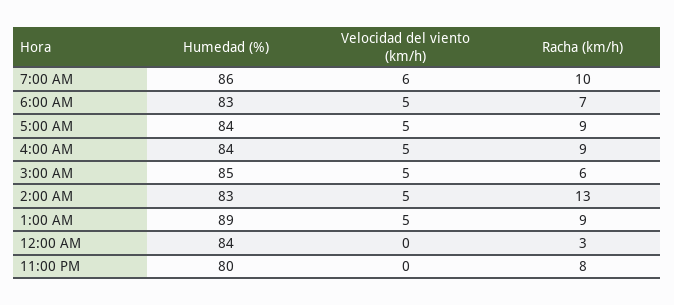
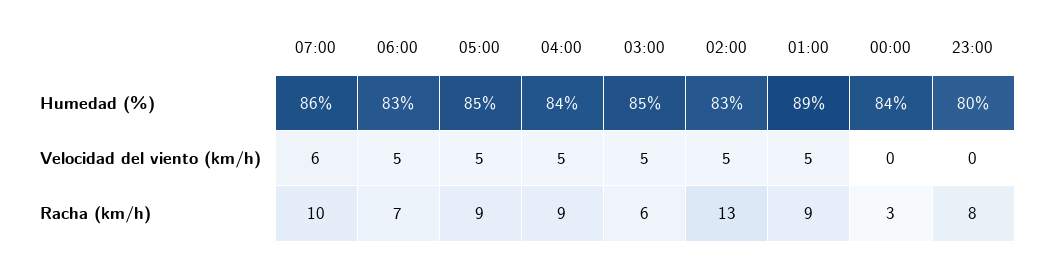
  {
    "Humedad (%)": {
      "7:00 AM": 86,
      "6:00 AM": 83,
-     "5:00 AM": 84,
+     "5:00 AM": 85,
      "4:00 AM": 84,
      "3:00 AM": 85,
      "2:00 AM": 83,
      "1:00 AM": 89,
      "12:00 AM": 84,
      "11:00 PM": 80
    },
    "Velocidad del viento (km/h)": {
      "7:00 AM": 6,
      "6:00 AM": 5,
      "5:00 AM": 5,
      "4:00 AM": 5,
      "3:00 AM": 5,
      "2:00 AM": 5,
      "1:00 AM": 5,
      "12:00 AM": 0,
      "11:00 PM": 0
    },
    "Racha (km/h)": {
      "7:00 AM": 10,
      "6:00 AM": 7,
      "5:00 AM": 9,
      "4:00 AM": 9,
      "3:00 AM": 6,
      "2:00 AM": 13,
      "1:00 AM": 9,
      "12:00 AM": 3,
      "11:00 PM": 8
    }
  }

